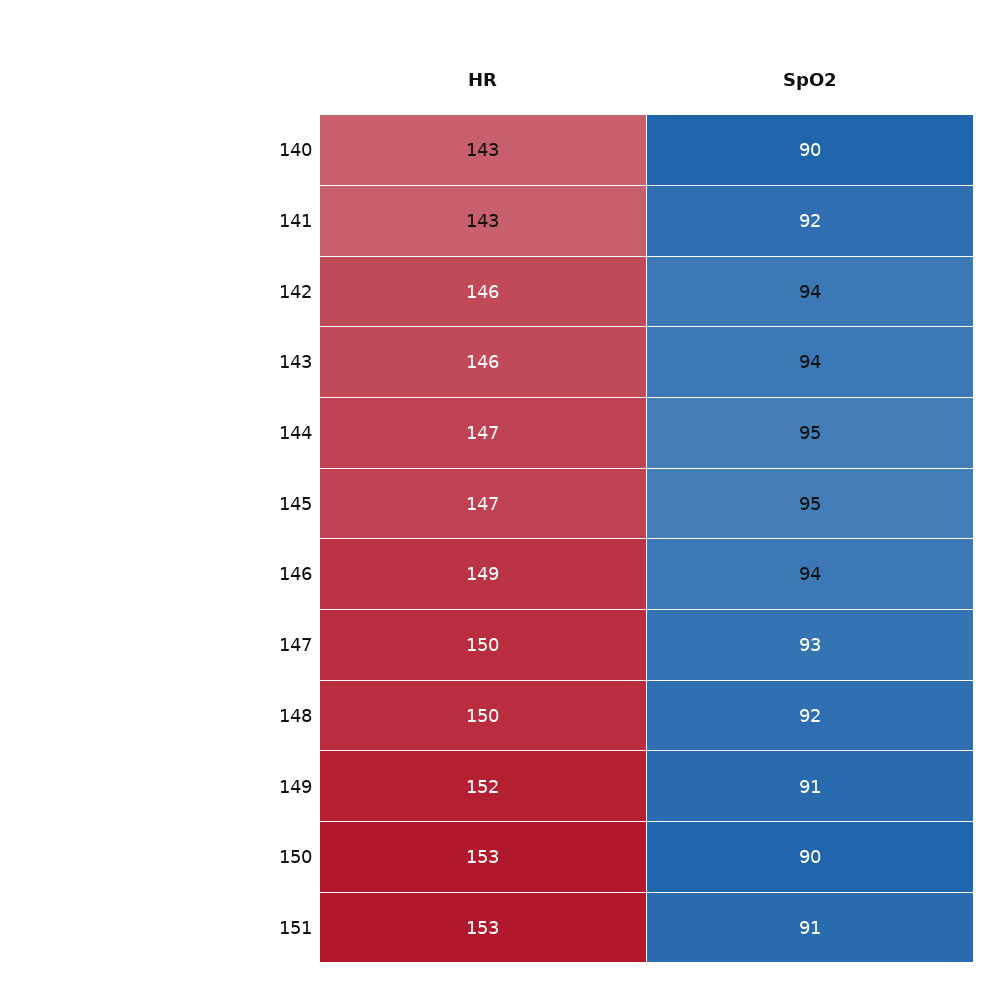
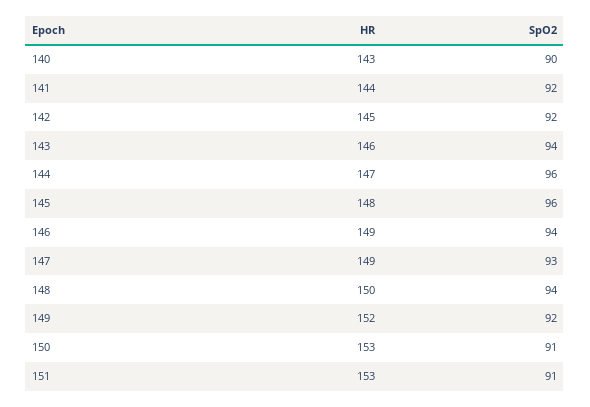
  {
    "HR": {
      "140": 143,
-     "141": 143,
+     "141": 144,
-     "142": 146,
+     "142": 145,
      "143": 146,
      "144": 147,
-     "145": 147,
+     "145": 148,
      "146": 149,
-     "147": 150,
+     "147": 149,
      "148": 150,
      "149": 152,
      "150": 153,
      "151": 153
    },
    "SpO2": {
      "140": 90,
      "141": 92,
-     "142": 94,
+     "142": 92,
      "143": 94,
-     "144": 95,
+     "144": 96,
-     "145": 95,
+     "145": 96,
      "146": 94,
      "147": 93,
-     "148": 92,
+     "148": 94,
-     "149": 91,
+     "149": 92,
-     "150": 90,
+     "150": 91,
      "151": 91
    }
  }

